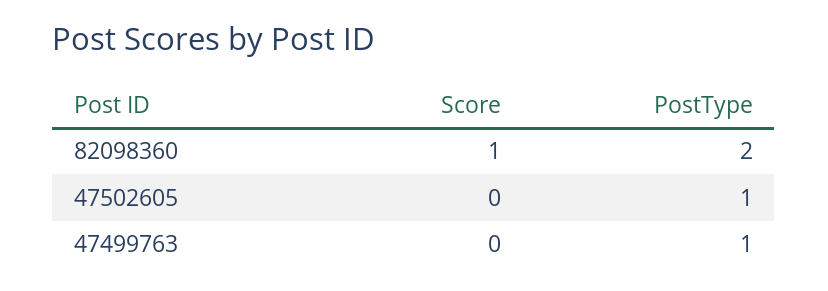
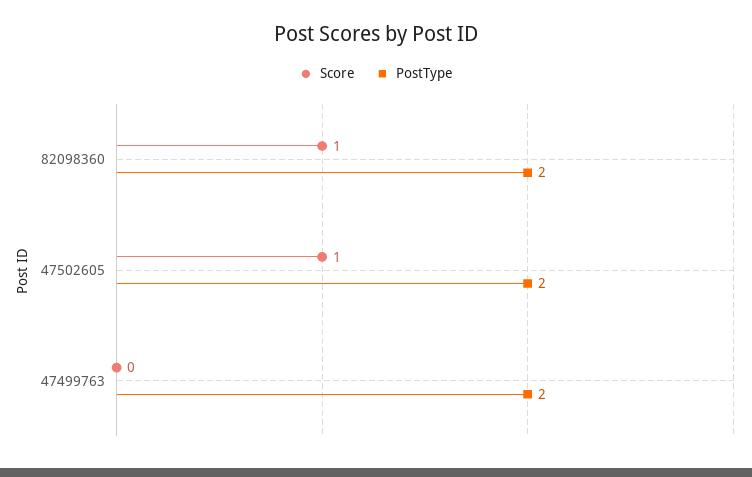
  {
    "Score": {
      "82098360": 1,
-     "47502605": 0,
+     "47502605": 1,
      "47499763": 0
    },
    "PostType": {
      "82098360": 2,
-     "47502605": 1,
+     "47502605": 2,
-     "47499763": 1
+     "47499763": 2
    }
  }

